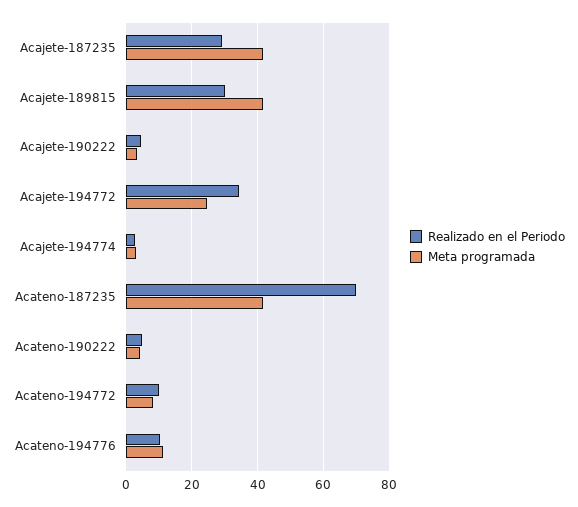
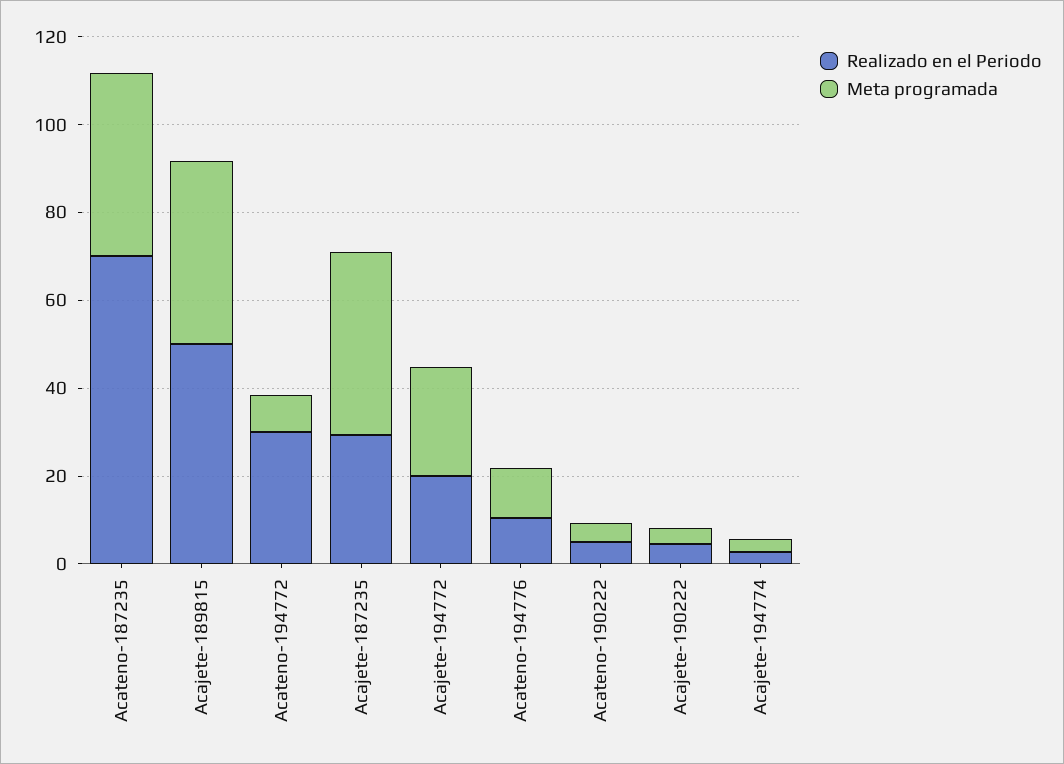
  {
    "Realizado en el Periodo": {
      "Acajete-187235": 30,
-     "Acajete-189815": 30,
+     "Acajete-189815": 50,
      "Acajete-190222": 4,
-     "Acajete-194772": 34,
+     "Acajete-194772": 20,
      "Acajete-194774": 2,
      "Acateno-187235": 70,
      "Acateno-190222": 6,
-     "Acateno-194772": 10,
+     "Acateno-194772": 30,
      "Acateno-194776": 10
    },
    "Meta programada": {
      "Acajete-187235": 42,
      "Acajete-189815": 42,
      "Acajete-190222": 4,
      "Acajete-194772": 24,
      "Acajete-194774": 4,
      "Acateno-187235": 42,
      "Acateno-190222": 4,
      "Acateno-194772": 8,
      "Acateno-194776": 12
    }
  }

